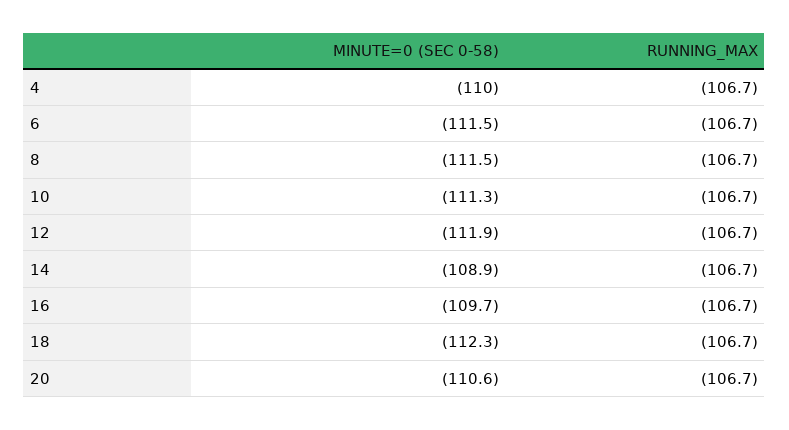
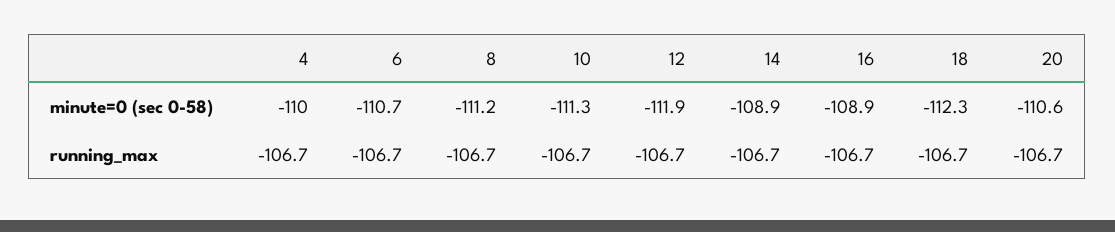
  {
    "MINUTE=0 (SEC 0-58)": {
      "4": -110,
-     "6": -111.5,
+     "6": -110.7,
-     "8": -111.5,
+     "8": -111.2,
      "10": -111.3,
      "12": -111.9,
      "14": -108.9,
-     "16": -109.7,
+     "16": -108.9,
      "18": -112.3,
      "20": -110.6
    },
    "RUNNING_MAX": {
      "4": -106.7,
      "6": -106.7,
      "8": -106.7,
      "10": -106.7,
      "12": -106.7,
      "14": -106.7,
      "16": -106.7,
      "18": -106.7,
      "20": -106.7
    }
  }

